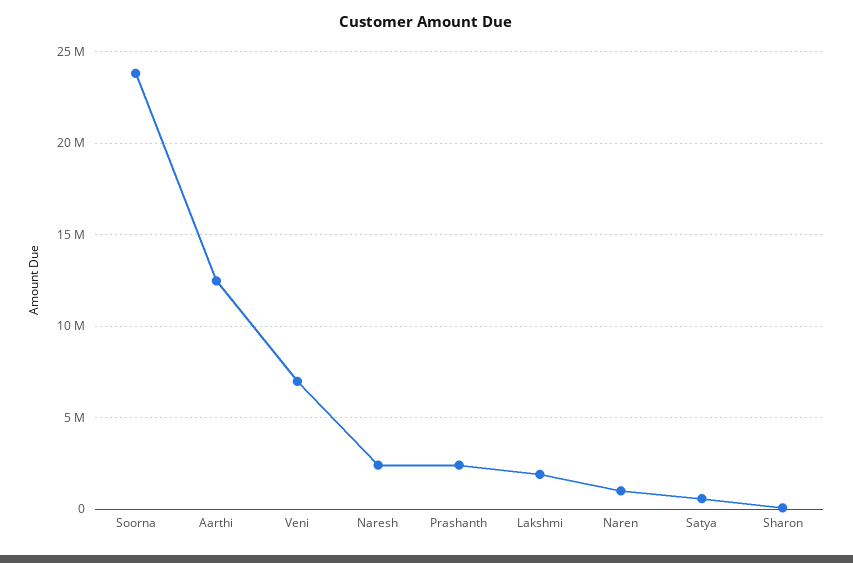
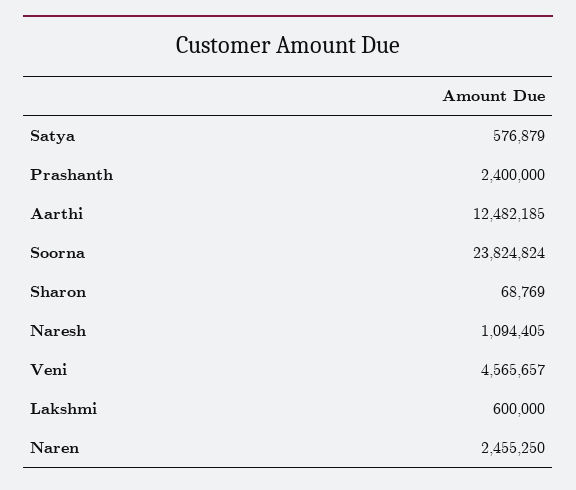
  {
    "Soorna": 23824824,
    "Aarthi": 12482185,
-   "Veni": 7000000,
+   "Veni": 4565657,
-   "Naresh": 2500000,
+   "Naresh": 1094405,
    "Prashanth": 2400000,
-   "Lakshmi": 2000000,
+   "Lakshmi": 600000,
-   "Naren": 1000000,
+   "Naren": 2455250,
    "Satya": 576879,
    "Sharon": 68769
  }

